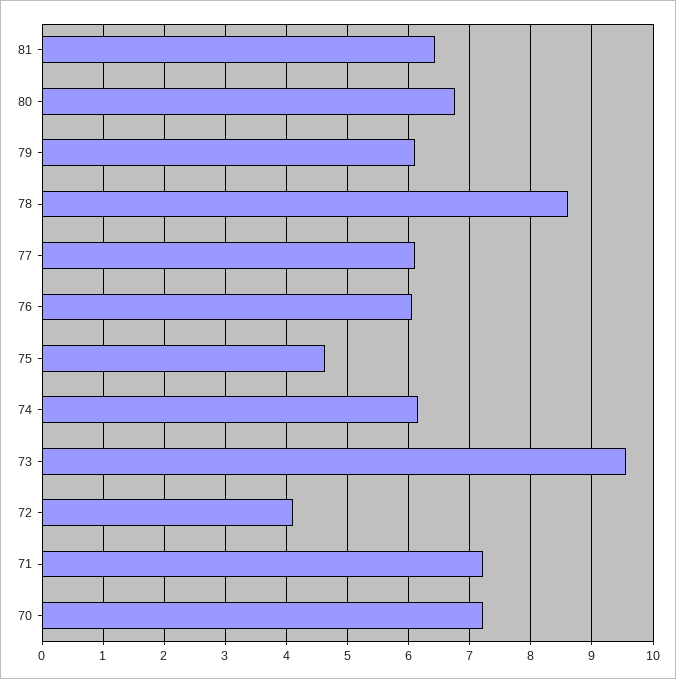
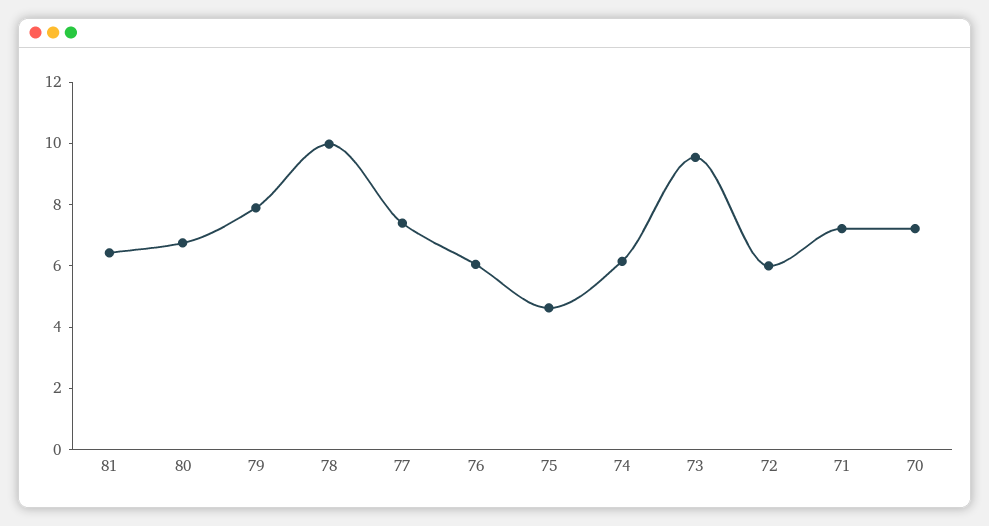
  {
    "81": 6.4,
    "80": 6.8,
-   "79": 6.1,
+   "79": 8,
-   "78": 8.6,
+   "78": 10,
-   "77": 6.1,
+   "77": 7.5,
    "76": 6.1,
    "75": 4.6,
    "74": 6.2,
    "73": 9.6,
-   "72": 4.1,
+   "72": 6,
    "71": 7.2,
    "70": 7.2
  }

